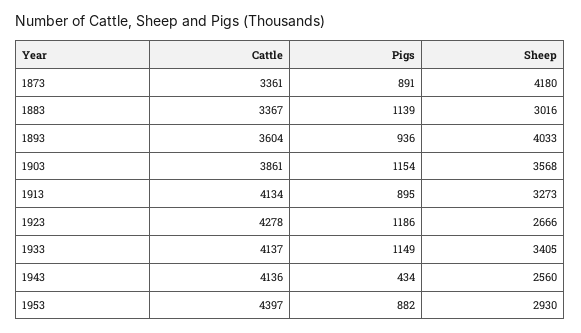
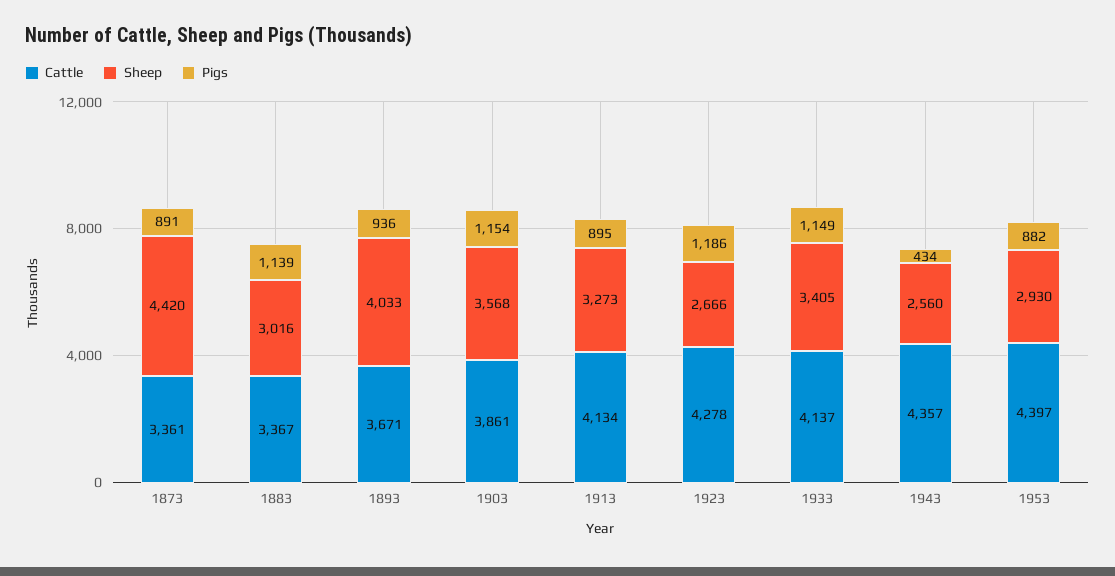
  {
    "Cattle": {
      "1873": 3361,
      "1883": 3367,
-     "1893": 3604,
+     "1893": 3671,
      "1903": 3861,
      "1913": 4134,
      "1923": 4278,
      "1933": 4137,
-     "1943": 4136,
+     "1943": 4357,
      "1953": 4397
    },
    "Pigs": {
      "1873": 891,
      "1883": 1139,
      "1893": 936,
      "1903": 1154,
      "1913": 895,
      "1923": 1186,
      "1933": 1149,
      "1943": 434,
      "1953": 882
    },
    "Sheep": {
-     "1873": 4180,
+     "1873": 4420,
      "1883": 3016,
      "1893": 4033,
      "1903": 3568,
      "1913": 3273,
      "1923": 2666,
      "1933": 3405,
      "1943": 2560,
      "1953": 2930
    }
  }

